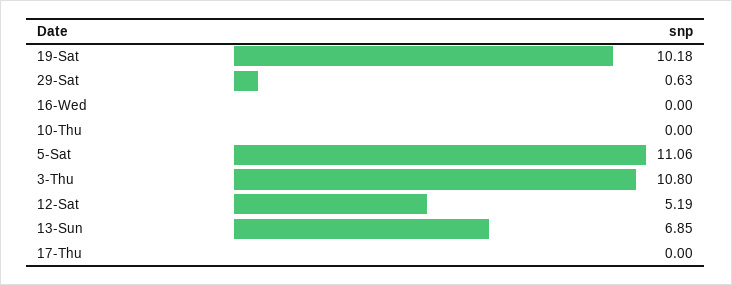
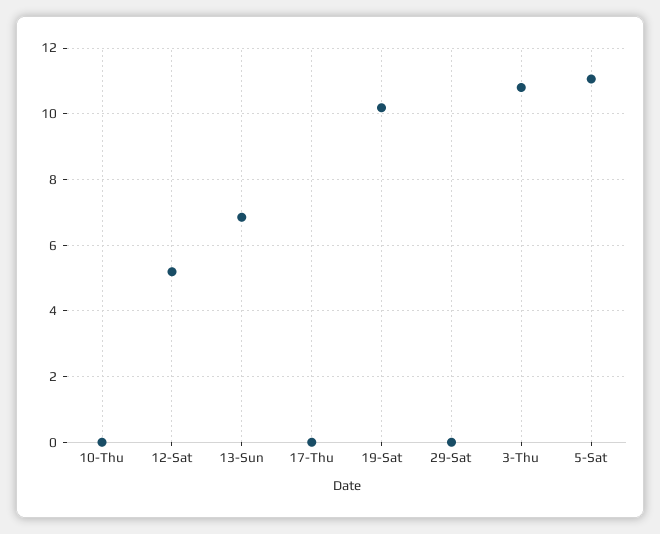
  {
    "19-Sat": 10.18,
-   "29-Sat": 0.63,
+   "29-Sat": 0,
-   "16-Wed": 0,
    "10-Thu": 0,
    "5-Sat": 11.06,
    "3-Thu": 10.8,
    "12-Sat": 5.19,
    "13-Sun": 6.85,
    "17-Thu": 0
  }

